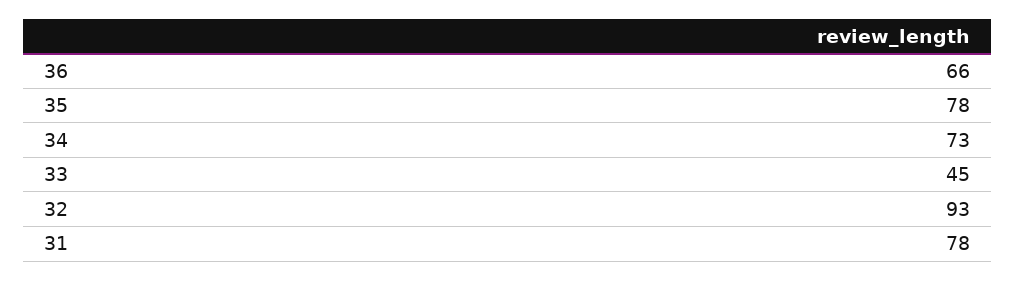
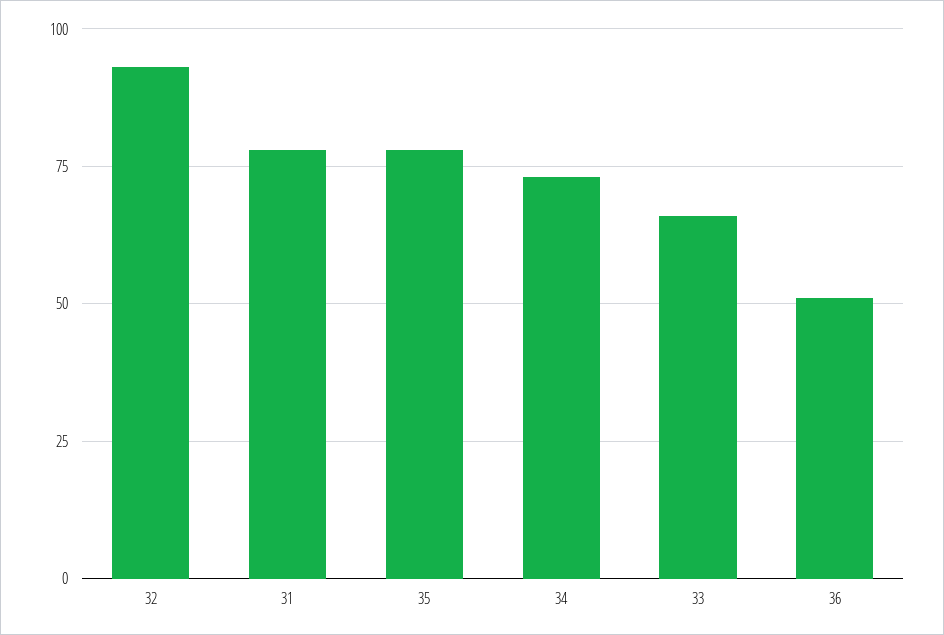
  {
-   "36": 66,
+   "36": 50,
    "35": 78,
    "34": 73,
-   "33": 45,
+   "33": 65,
    "32": 93,
    "31": 78
  }

